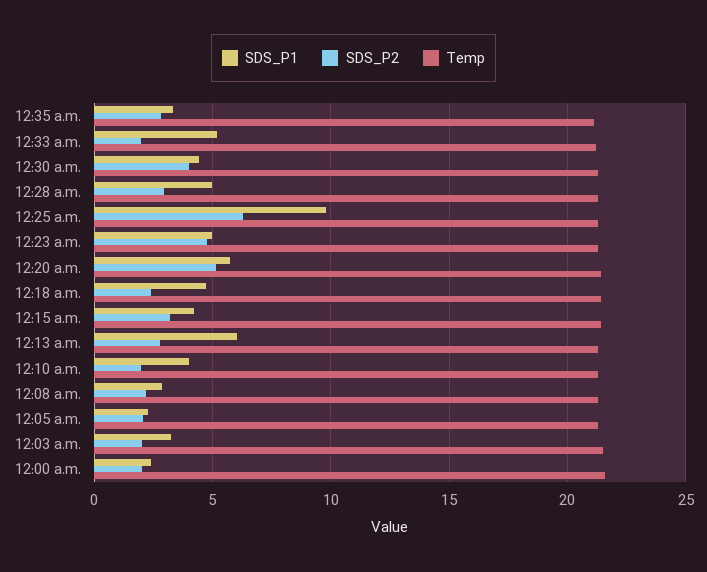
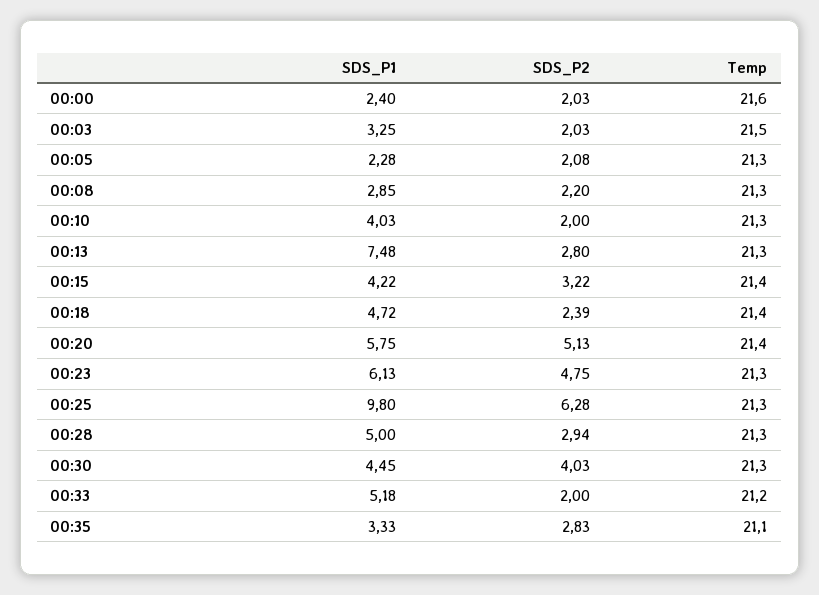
  {
    "SDS_P1": {
      "12:35 a.m.": 3.33,
      "12:33 a.m.": 5.18,
      "12:30 a.m.": 4.45,
      "12:28 a.m.": 5,
      "12:25 a.m.": 9.8,
-     "12:23 a.m.": 5,
+     "12:23 a.m.": 6.13,
      "12:20 a.m.": 5.75,
      "12:18 a.m.": 4.72,
      "12:15 a.m.": 4.22,
-     "12:13 a.m.": 6,
+     "12:13 a.m.": 7.48,
      "12:10 a.m.": 4.03,
      "12:08 a.m.": 2.85,
      "12:05 a.m.": 2.28,
      "12:03 a.m.": 3.25,
      "12:00 a.m.": 2.4
    },
    "SDS_P2": {
      "12:35 a.m.": 2.83,
      "12:33 a.m.": 2,
      "12:30 a.m.": 4.03,
      "12:28 a.m.": 2.94,
      "12:25 a.m.": 6.28,
      "12:23 a.m.": 4.75,
      "12:20 a.m.": 5.13,
      "12:18 a.m.": 2.39,
      "12:15 a.m.": 3.22,
      "12:13 a.m.": 2.8,
      "12:10 a.m.": 2,
      "12:08 a.m.": 2.2,
      "12:05 a.m.": 2.08,
      "12:03 a.m.": 2.03,
      "12:00 a.m.": 2.03
    },
    "Temp": {
      "12:35 a.m.": 21.1,
      "12:33 a.m.": 21.2,
      "12:30 a.m.": 21.3,
      "12:28 a.m.": 21.3,
      "12:25 a.m.": 21.3,
      "12:23 a.m.": 21.3,
      "12:20 a.m.": 21.4,
      "12:18 a.m.": 21.4,
      "12:15 a.m.": 21.4,
      "12:13 a.m.": 21.3,
      "12:10 a.m.": 21.3,
      "12:08 a.m.": 21.3,
      "12:05 a.m.": 21.3,
      "12:03 a.m.": 21.5,
      "12:00 a.m.": 21.6
    }
  }

